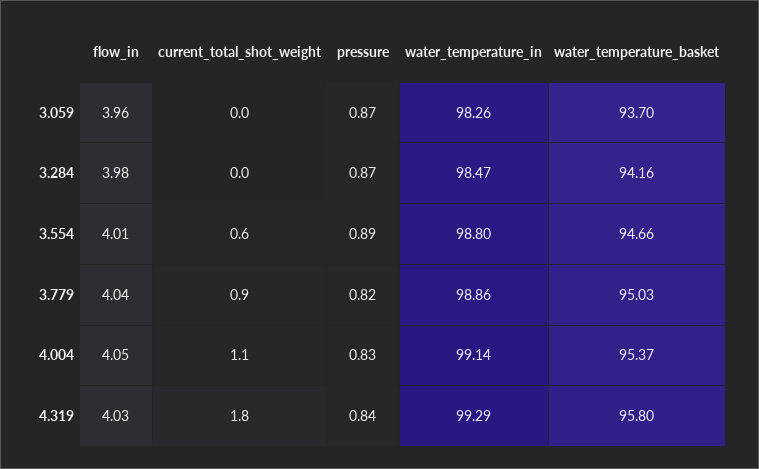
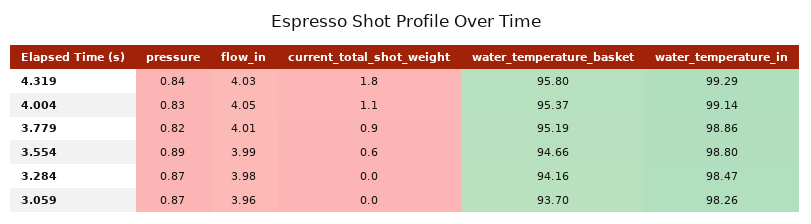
  {
    "flow_in": {
      "3.059": 3.96,
      "3.284": 3.98,
-     "3.554": 4.01,
+     "3.554": 3.99,
-     "3.779": 4.04,
+     "3.779": 4.01,
      "4.004": 4.05,
      "4.319": 4.03
    },
    "current_total_shot_weight": {
      "3.059": 0,
      "3.284": 0,
      "3.554": 0.6,
      "3.779": 0.9,
      "4.004": 1.1,
      "4.319": 1.8
    },
    "pressure": {
      "3.059": 0.87,
      "3.284": 0.87,
      "3.554": 0.89,
      "3.779": 0.82,
      "4.004": 0.83,
      "4.319": 0.84
    },
    "water_temperature_in": {
      "3.059": 98.26,
      "3.284": 98.47,
      "3.554": 98.8,
      "3.779": 98.86,
      "4.004": 99.14,
      "4.319": 99.29
    },
    "water_temperature_basket": {
      "3.059": 93.7,
      "3.284": 94.16,
      "3.554": 94.66,
-     "3.779": 95.03,
+     "3.779": 95.19,
      "4.004": 95.37,
      "4.319": 95.8
    }
  }

